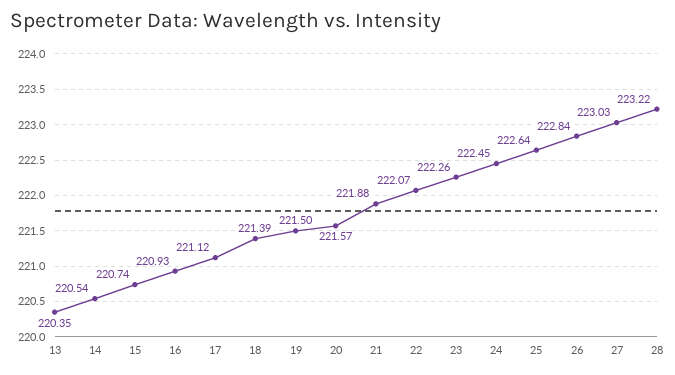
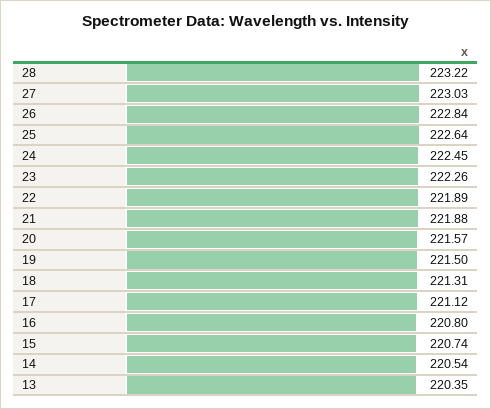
  {
    "13": 220.35,
    "14": 220.54,
    "15": 220.74,
-   "16": 220.93,
+   "16": 220.8,
    "17": 221.12,
-   "18": 221.39,
+   "18": 221.31,
    "19": 221.5,
    "20": 221.57,
    "21": 221.88,
-   "22": 222.07,
+   "22": 221.89,
    "23": 222.26,
    "24": 222.45,
    "25": 222.64,
    "26": 222.84,
    "27": 223.03,
    "28": 223.22
  }

